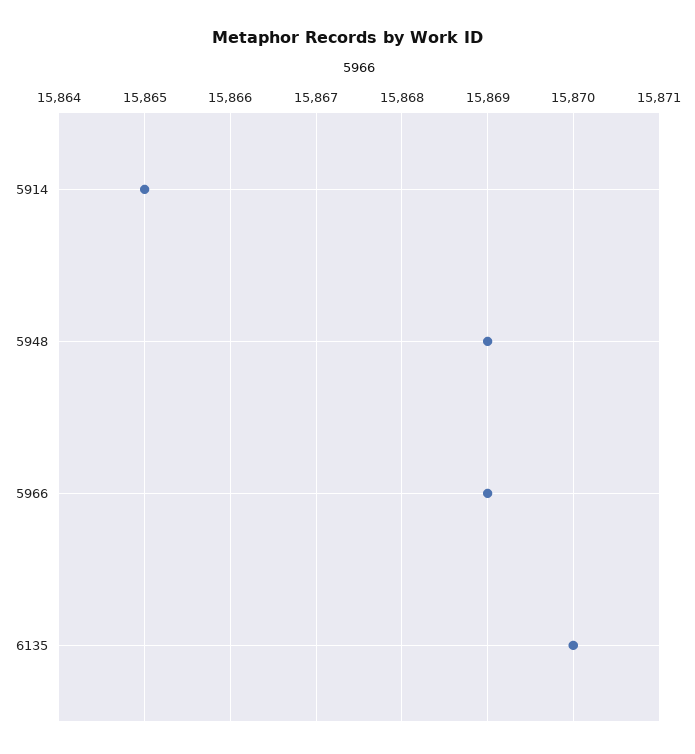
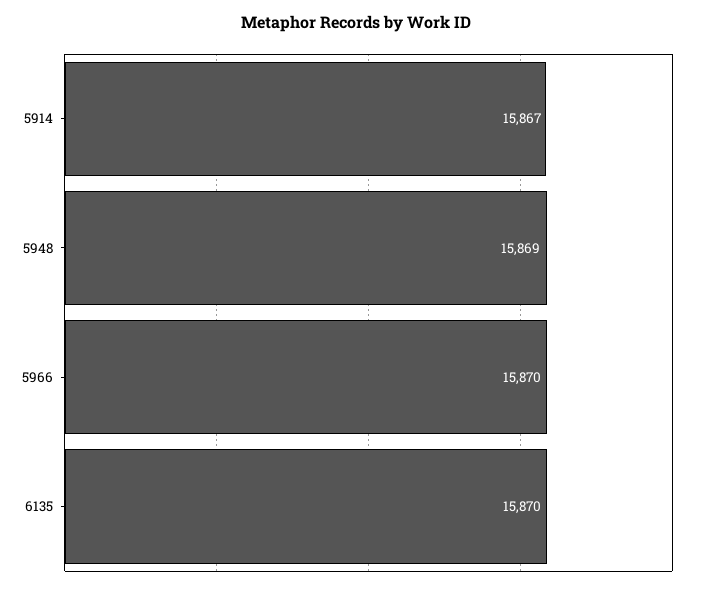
  {
-   "5914": 15865,
+   "5914": 15867,
    "5948": 15869,
-   "5966": 15869,
+   "5966": 15870,
    "6135": 15870
  }

